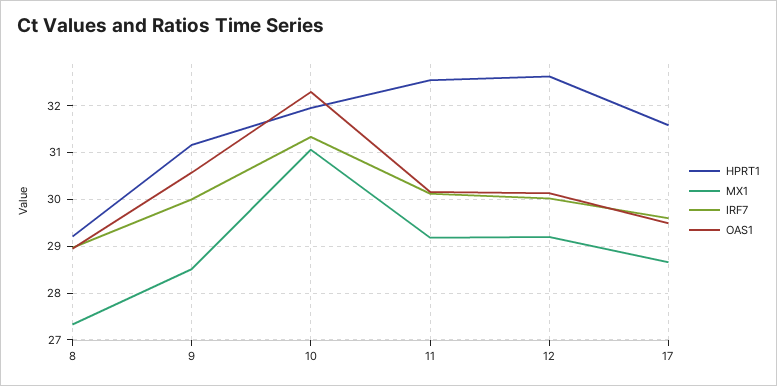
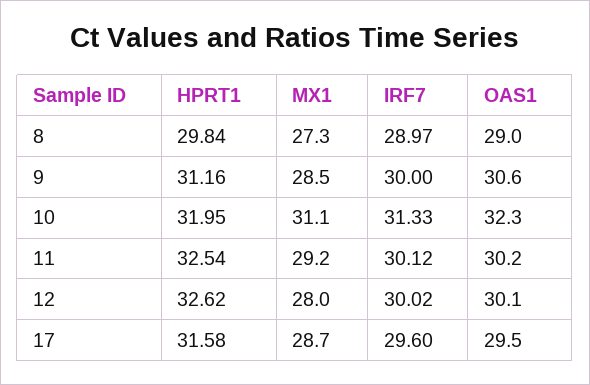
  {
    "HPRT1": {
-     "8": 29.2,
+     "8": 29.84,
      "9": 31.16,
      "10": 31.95,
      "11": 32.54,
      "12": 32.62,
      "17": 31.58
    },
    "MX1": {
      "8": 27.3,
      "9": 28.5,
      "10": 31.1,
      "11": 29.2,
-     "12": 29.2,
+     "12": 28,
      "17": 28.7
    },
    "IRF7": {
      "8": 28.97,
      "9": 30,
      "10": 31.33,
      "11": 30.12,
      "12": 30.02,
      "17": 29.6
    },
    "OAS1": {
      "8": 29,
      "9": 30.6,
      "10": 32.3,
      "11": 30.2,
      "12": 30.1,
      "17": 29.5
    }
  }

